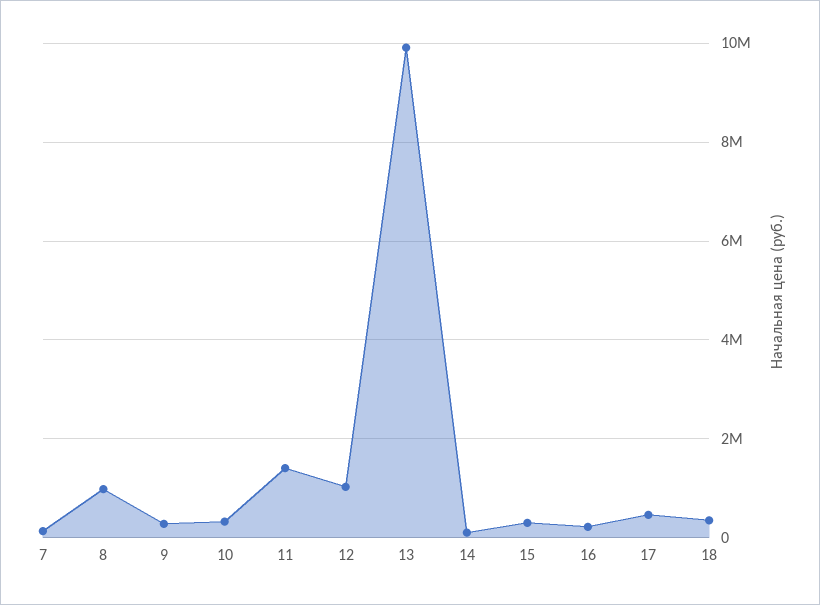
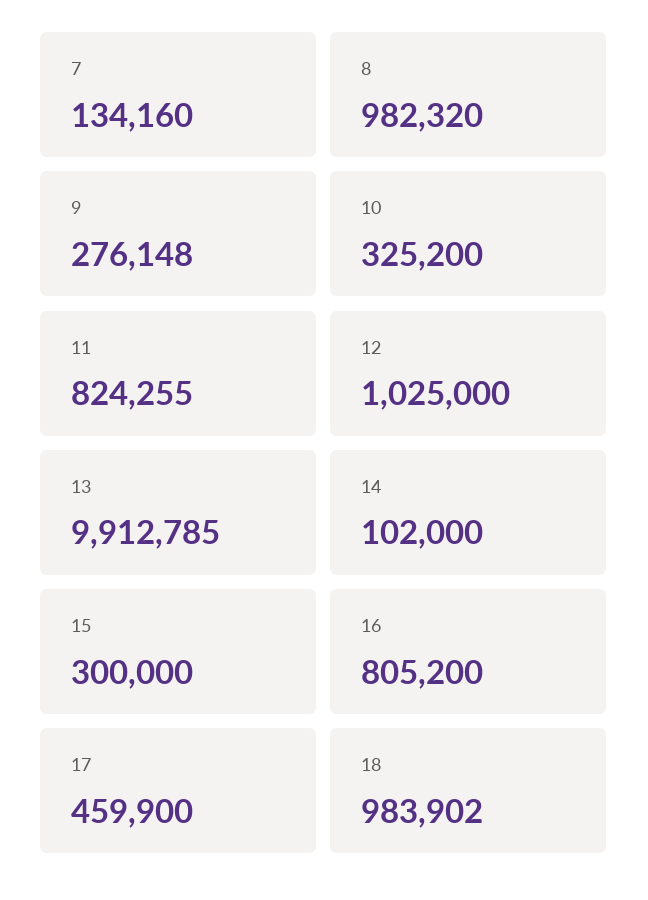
  {
    "7": 134160,
    "8": 982320,
    "9": 276148,
    "10": 325200,
-   "11": 1400000,
+   "11": 824255,
    "12": 1025000,
    "13": 9912785,
    "14": 102000,
    "15": 300000,
-   "16": 200000,
+   "16": 805200,
    "17": 459900,
-   "18": 400000
+   "18": 983902
  }

